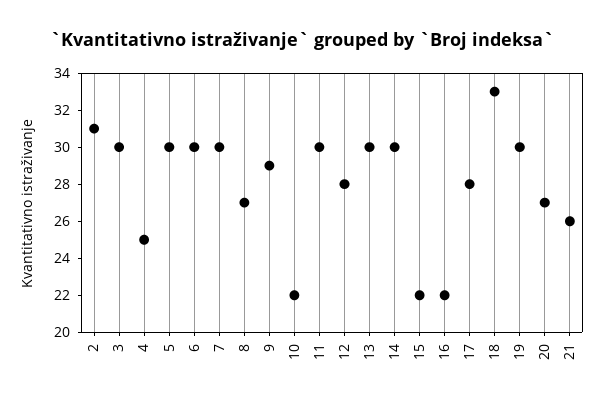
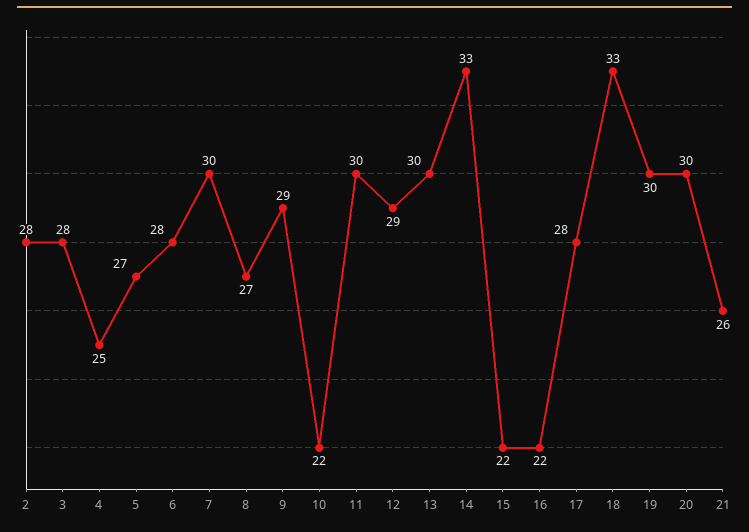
  {
-   "2": 31,
+   "2": 28,
-   "3": 30,
+   "3": 28,
    "4": 25,
-   "5": 30,
+   "5": 27,
-   "6": 30,
+   "6": 28,
    "7": 30,
    "8": 27,
    "9": 29,
    "10": 22,
    "11": 30,
-   "12": 28,
+   "12": 29,
    "13": 30,
-   "14": 30,
+   "14": 33,
    "15": 22,
    "16": 22,
    "17": 28,
    "18": 33,
    "19": 30,
-   "20": 27,
+   "20": 30,
    "21": 26
  }

